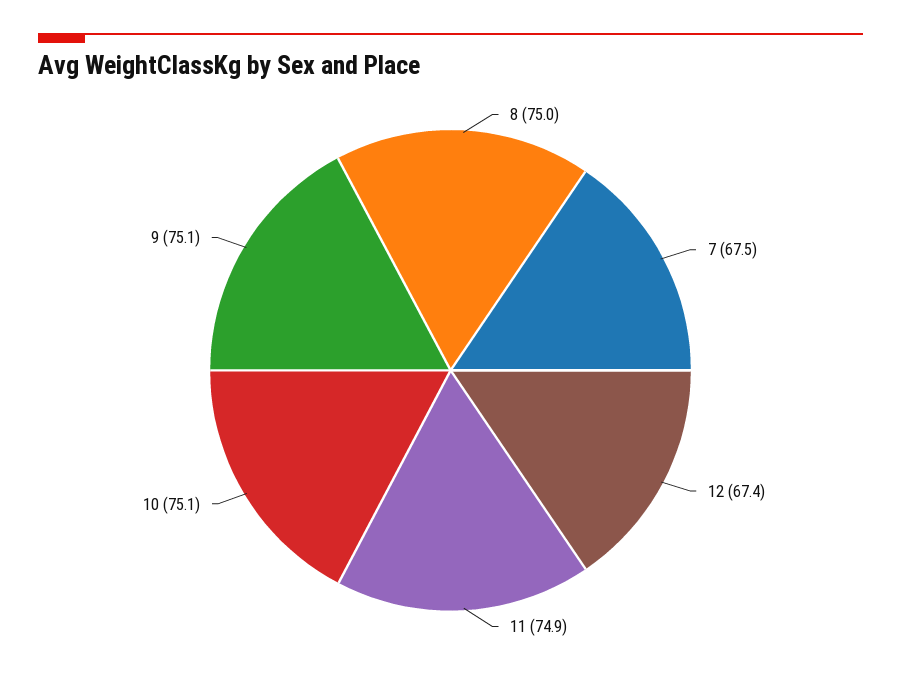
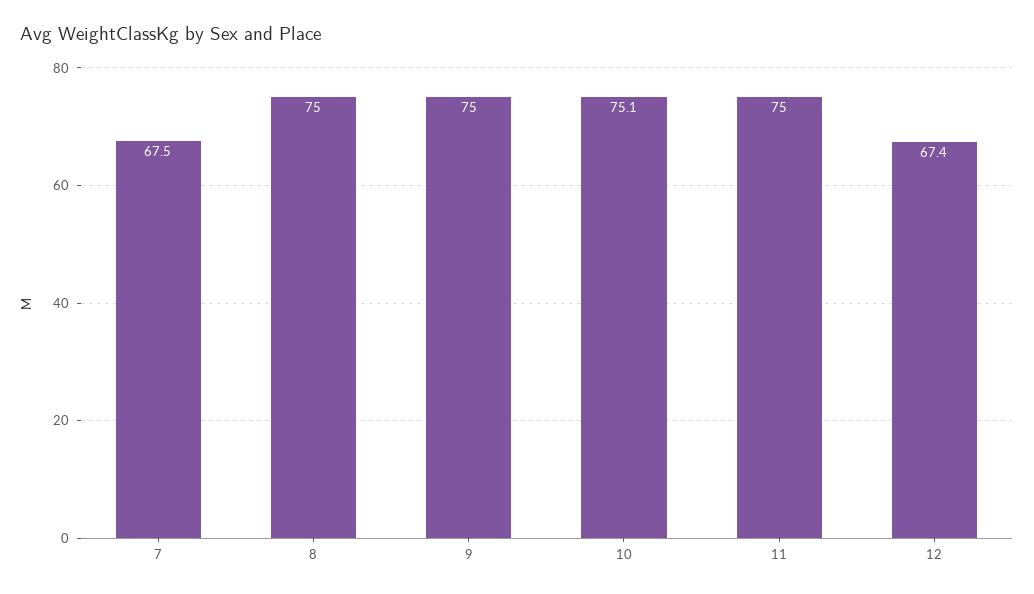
  {
    "8": 75,
    "7": 67.5,
    "12": 67.4,
-   "11": 74.9,
+   "11": 75,
    "10": 75.1,
-   "9": 75.1
+   "9": 75
  }

